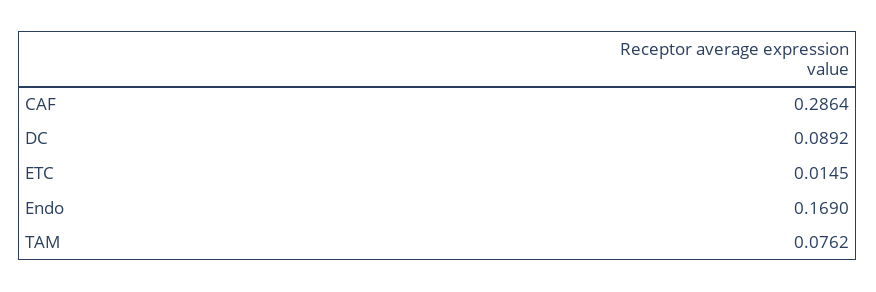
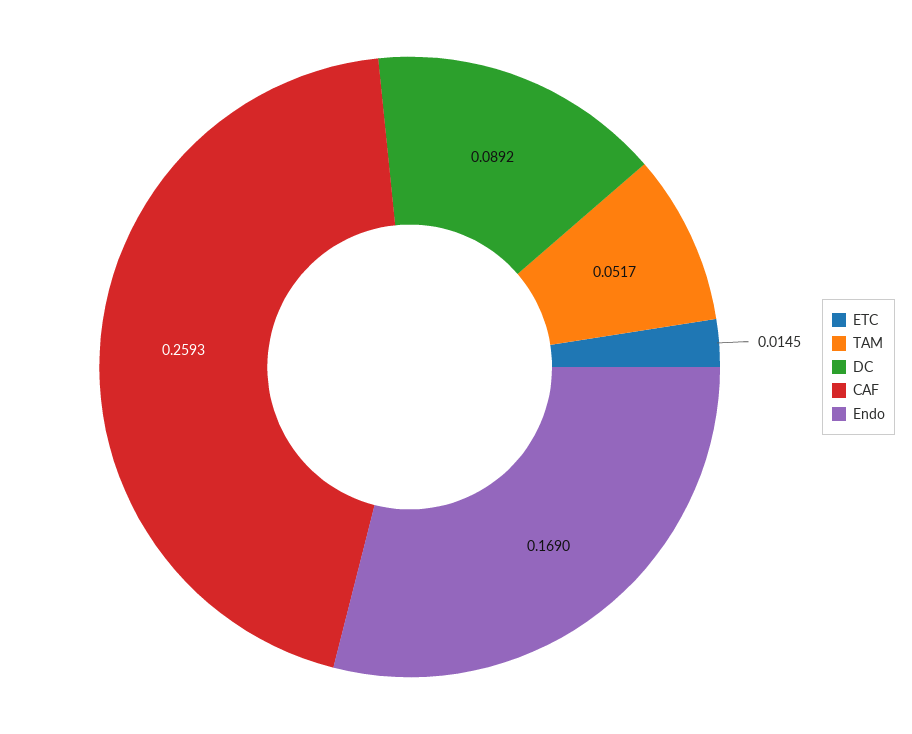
  {
-   "CAF": 0.2864,
+   "CAF": 0.2593,
    "DC": 0.0892,
    "ETC": 0.0145,
    "Endo": 0.169,
-   "TAM": 0.0762
+   "TAM": 0.0517
  }

